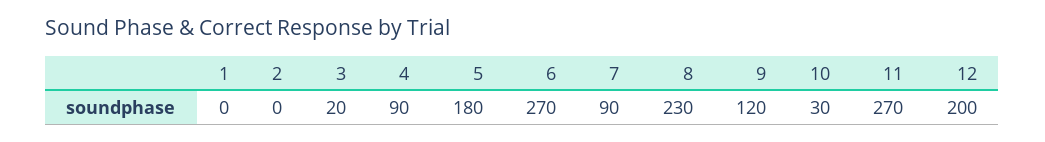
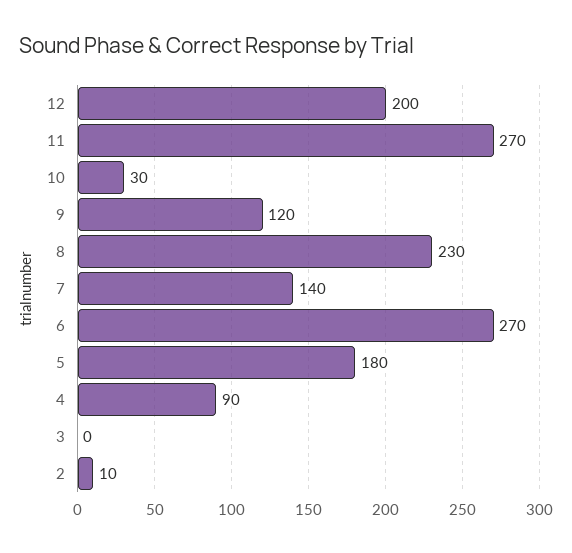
  {
-   "1": 0,
-   "2": 0,
+   "2": 10,
-   "3": 20,
+   "3": 0,
    "4": 90,
    "5": 180,
    "6": 270,
-   "7": 90,
+   "7": 140,
    "8": 230,
    "9": 120,
    "10": 30,
    "11": 270,
    "12": 200
  }

